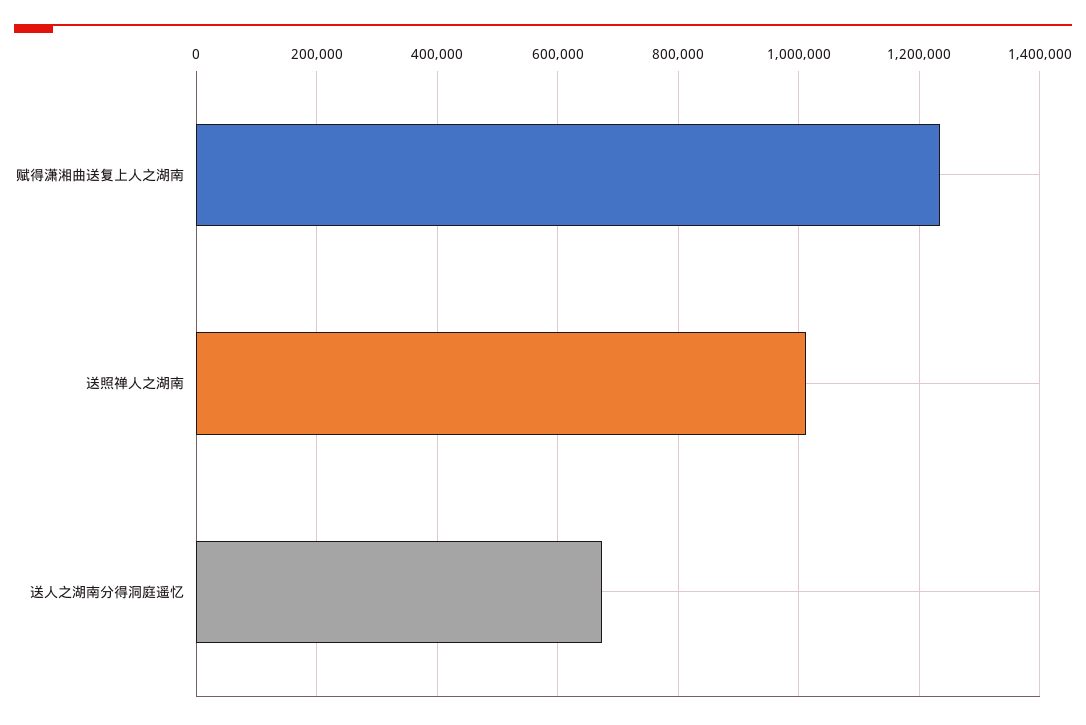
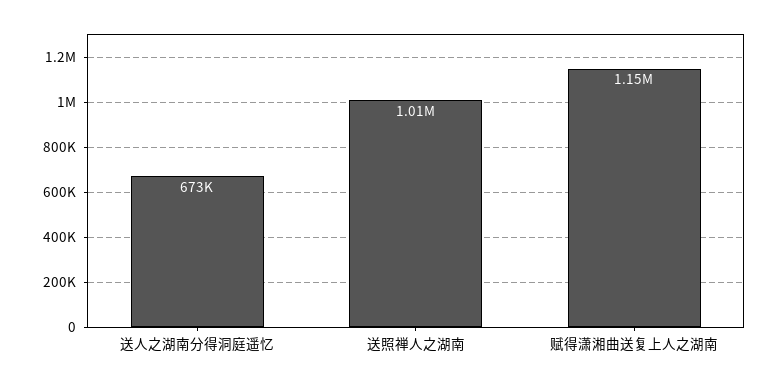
  {
-   "赋得潇湘曲送复上人之湖南": 1240000,
+   "赋得潇湘曲送复上人之湖南": 1150000,
    "送照禅人之湖南": 1010000,
    "送人之湖南分得洞庭遥忆": 673000
  }

